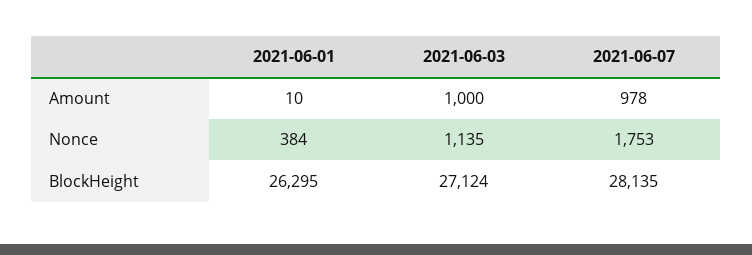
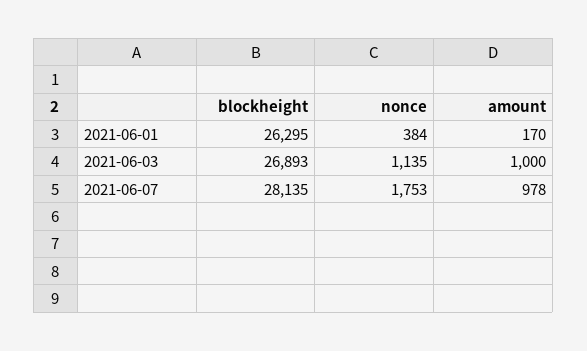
  {
    "2021-06-01": {
-     "Amount": 10,
+     "Amount": 170,
      "Nonce": 384,
      "BlockHeight": 26295
    },
    "2021-06-03": {
      "Amount": 1000,
      "Nonce": 1135,
-     "BlockHeight": 27124
+     "BlockHeight": 26893
    },
    "2021-06-07": {
      "Amount": 978,
      "Nonce": 1753,
      "BlockHeight": 28135
    }
  }

